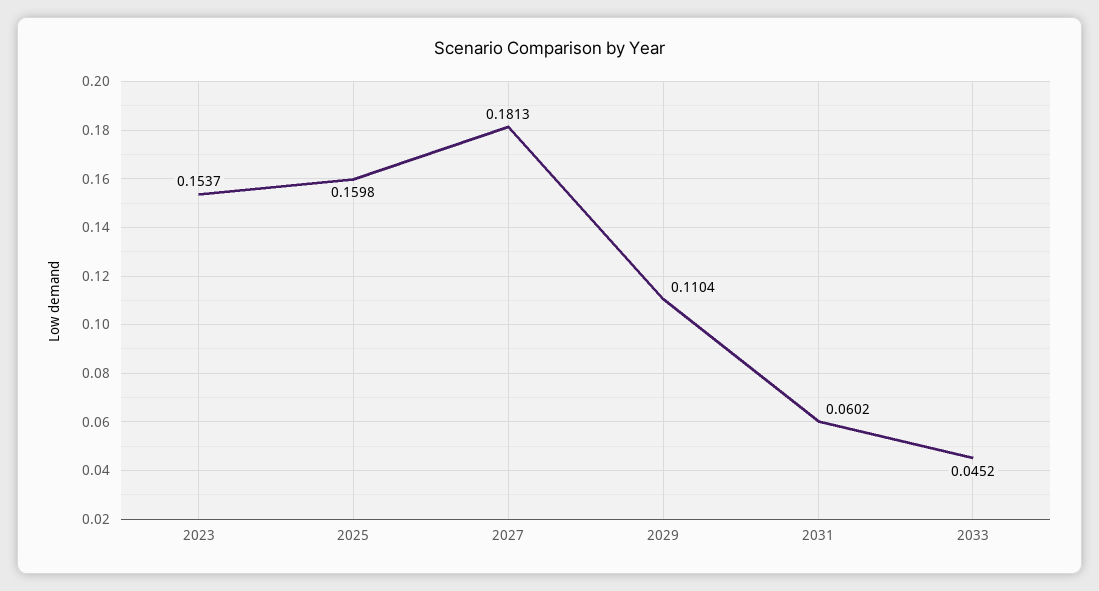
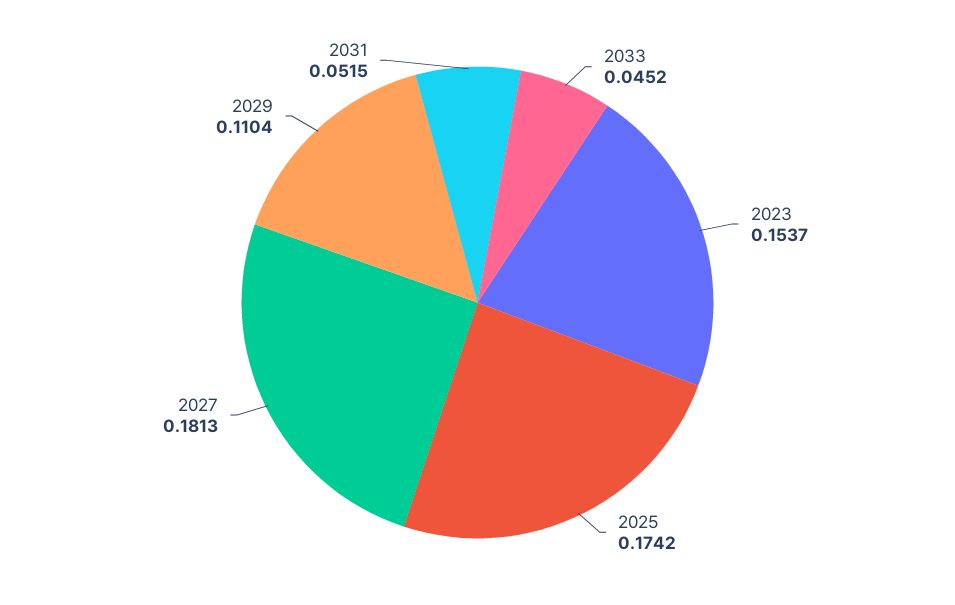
  {
    "2023": 0.1537,
-   "2025": 0.1598,
+   "2025": 0.1742,
    "2027": 0.1813,
    "2029": 0.1104,
-   "2031": 0.0602,
+   "2031": 0.0515,
    "2033": 0.0452
  }

